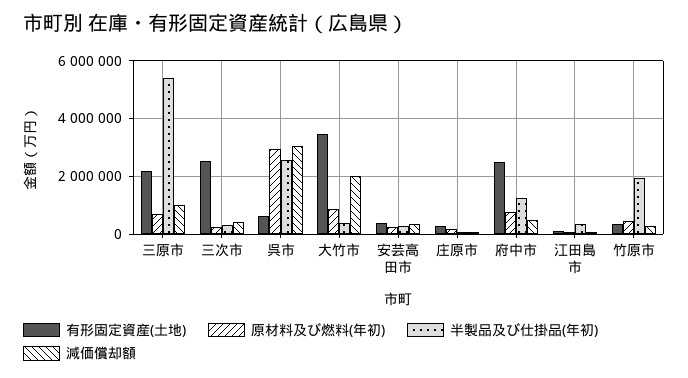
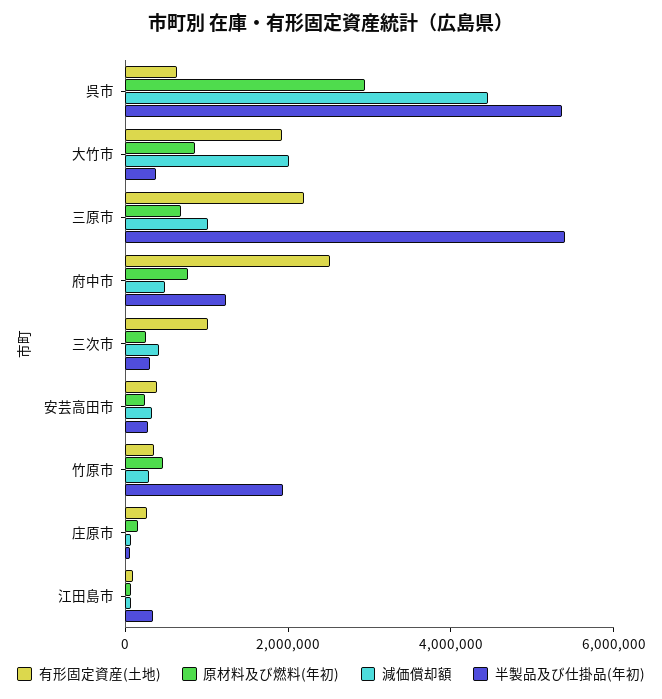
  {
    "有形固定資産(土地)": {
      "三原市": 2250000,
-     "三次市": 2500000,
+     "三次市": 1000000,
      "呉市": 750000,
-     "大竹市": 3500000,
+     "大竹市": 2000000,
      "安芸高田市": 500000,
      "庄原市": 250000,
      "府中市": 2500000,
      "江田島市": 0,
      "竹原市": 250000
    },
    "原材料及び燃料(年初)": {
      "三原市": 750000,
      "三次市": 250000,
      "呉市": 3000000,
      "大竹市": 750000,
      "安芸高田市": 250000,
      "庄原市": 250000,
      "府中市": 750000,
      "江田島市": 0,
      "竹原市": 500000
    },
    "半製品及び仕掛品(年初)": {
      "三原市": 5500000,
      "三次市": 250000,
-     "呉市": 2500000,
+     "呉市": 5500000,
      "大竹市": 500000,
      "安芸高田市": 250000,
      "庄原市": 0,
      "府中市": 1250000,
      "江田島市": 250000,
      "竹原市": 2000000
    },
    "減価償却額": {
      "三原市": 1000000,
      "三次市": 500000,
-     "呉市": 3000000,
+     "呉市": 4500000,
      "大竹市": 2000000,
      "安芸高田市": 250000,
      "庄原市": 0,
      "府中市": 500000,
      "江田島市": 0,
      "竹原市": 250000
    }
  }

